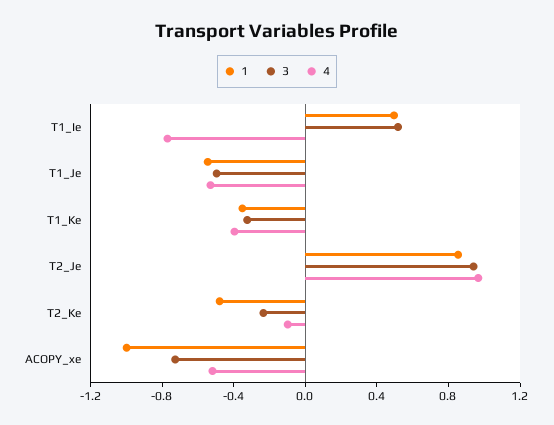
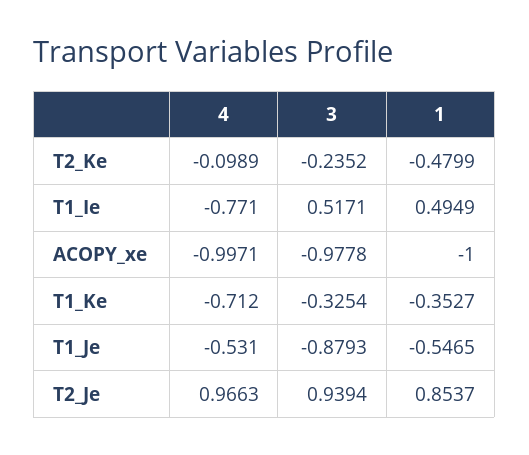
  {
    "1": {
      "T1_Ie": 0.4949,
      "T1_Je": -0.5465,
      "T1_Ke": -0.3527,
      "T2_Je": 0.8537,
      "T2_Ke": -0.4799,
      "ACOPY_xe": -1
    },
    "3": {
      "T1_Ie": 0.5171,
-     "T1_Je": -0.5,
+     "T1_Je": -0.8793,
      "T1_Ke": -0.3254,
      "T2_Je": 0.9394,
      "T2_Ke": -0.2352,
-     "ACOPY_xe": -0.7
+     "ACOPY_xe": -0.9778
    },
    "4": {
      "T1_Ie": -0.771,
      "T1_Je": -0.531,
-     "T1_Ke": -0.4,
+     "T1_Ke": -0.712,
      "T2_Je": 0.9663,
      "T2_Ke": -0.0989,
-     "ACOPY_xe": -0.5
+     "ACOPY_xe": -0.9971
    }
  }

